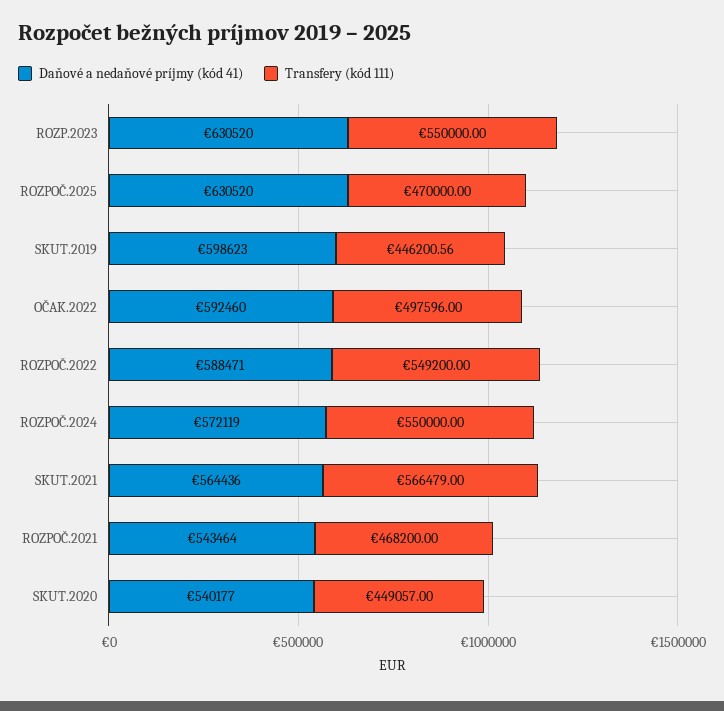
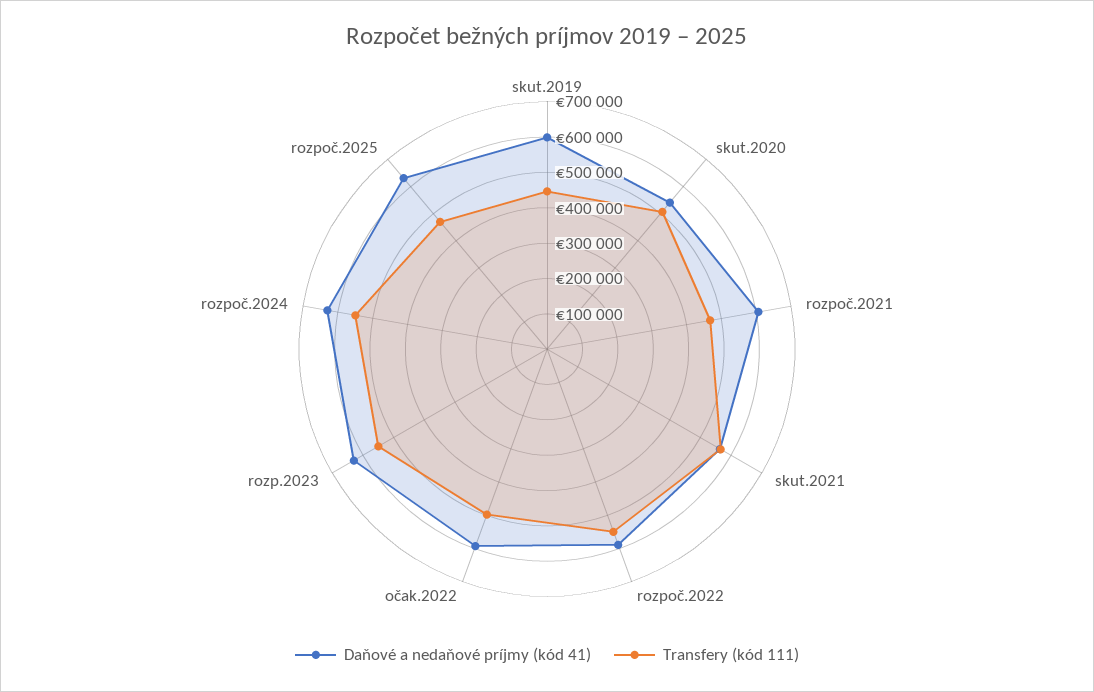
  {
    "Daňové a nedaňové príjmy (kód 41)": {
      "ROZP.2023": 630520,
      "ROZPOČ.2025": 630520,
      "SKUT.2019": 598623,
      "OČAK.2022": 592460,
      "ROZPOČ.2022": 588471,
-     "ROZPOČ.2024": 572119,
+     "ROZPOČ.2024": 625000,
      "SKUT.2021": 564436,
-     "ROZPOČ.2021": 543464,
+     "ROZPOČ.2021": 600000,
      "SKUT.2020": 540177
    },
    "Transfery (kód 111)": {
      "ROZP.2023": 550000,
      "ROZPOČ.2025": 470000,
      "SKUT.2019": 446200.56,
      "OČAK.2022": 497596,
      "ROZPOČ.2022": 549200,
      "ROZPOČ.2024": 550000,
      "SKUT.2021": 566479,
      "ROZPOČ.2021": 468200,
-     "SKUT.2020": 449057
+     "SKUT.2020": 500000
    }
  }

